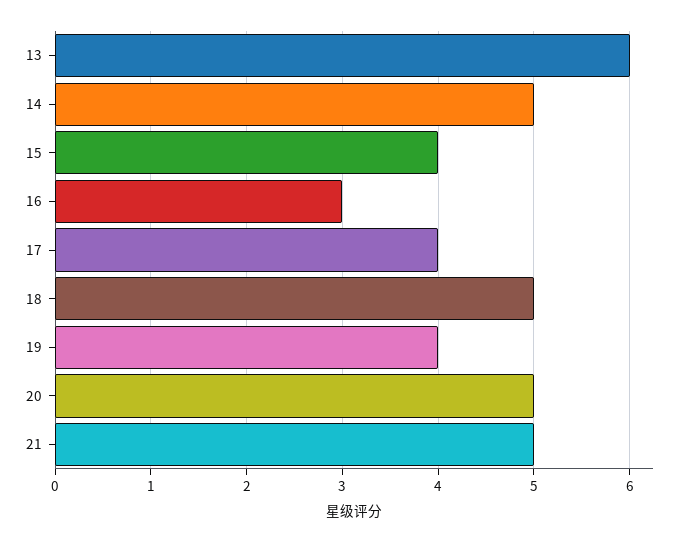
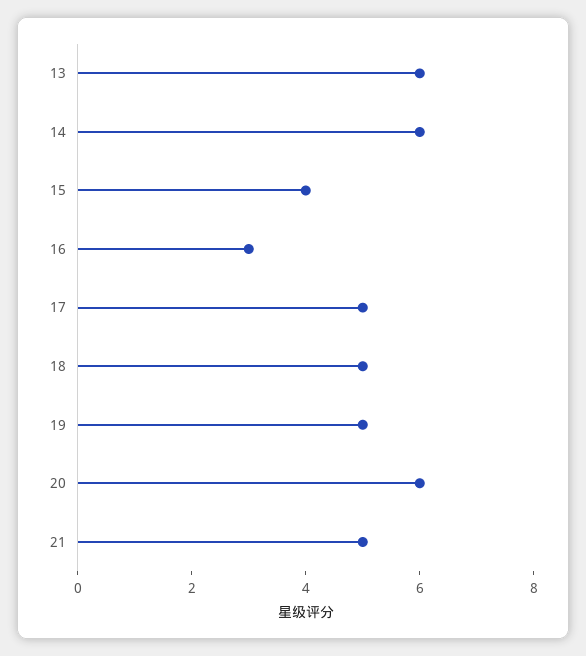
  {
    "13": 6,
-   "14": 5,
+   "14": 6,
    "15": 4,
    "16": 3,
-   "17": 4,
+   "17": 5,
    "18": 5,
-   "19": 4,
+   "19": 5,
-   "20": 5,
+   "20": 6,
    "21": 5
  }

